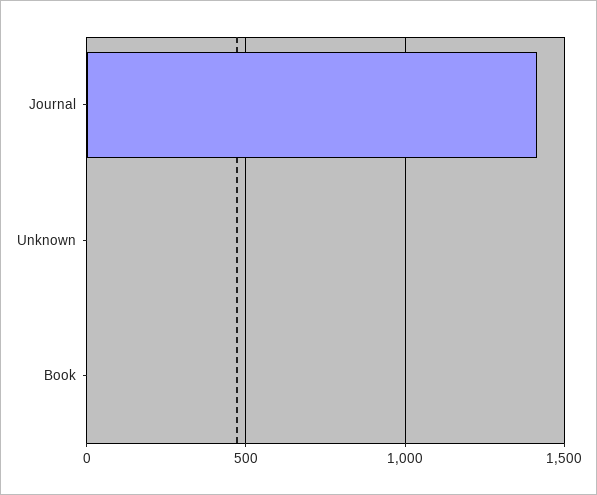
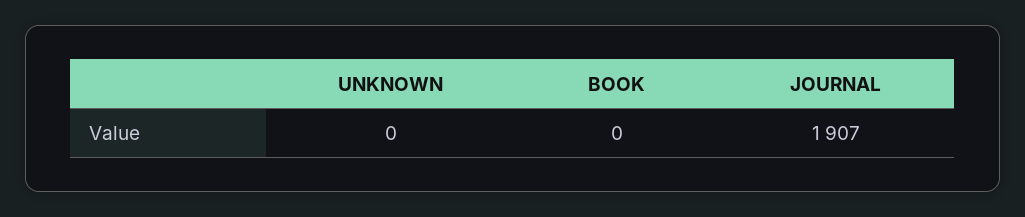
  {
-   "Journal": 1400,
+   "Journal": 1907,
    "Unknown": 0,
    "Book": 0
  }

